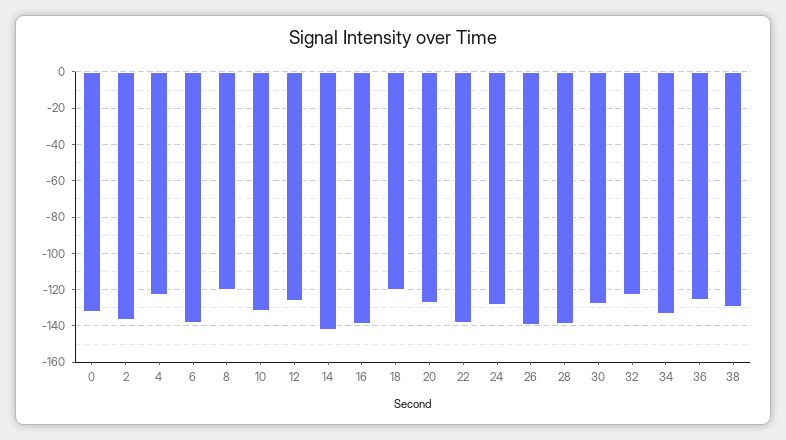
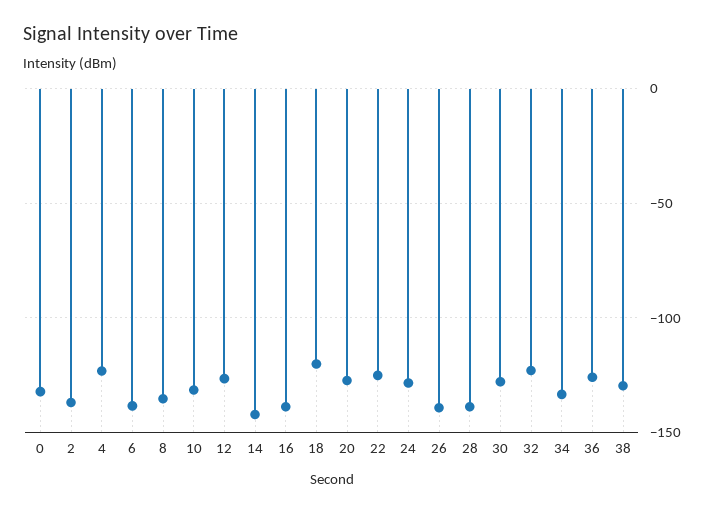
  {
    "0": -130,
    "2": -135,
    "4": -125,
    "6": -140,
-   "8": -120,
+   "8": -135,
    "10": -130,
    "12": -125,
    "14": -140,
    "16": -140,
    "18": -120,
    "20": -125,
-   "22": -140,
+   "22": -125,
    "24": -130,
    "26": -140,
    "28": -140,
    "30": -130,
    "32": -125,
    "34": -135,
    "36": -125,
    "38": -130
  }

